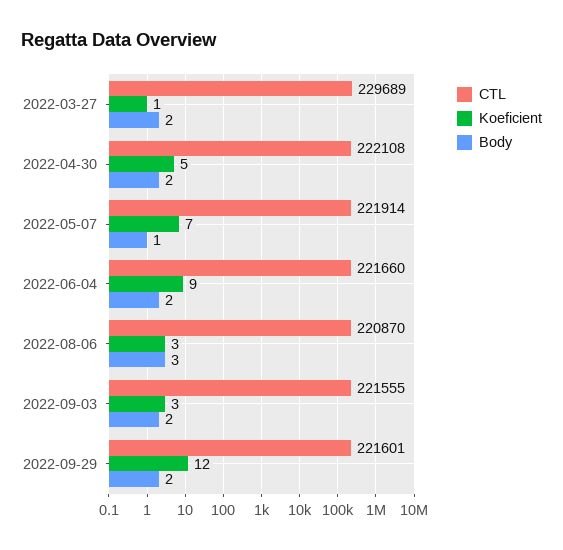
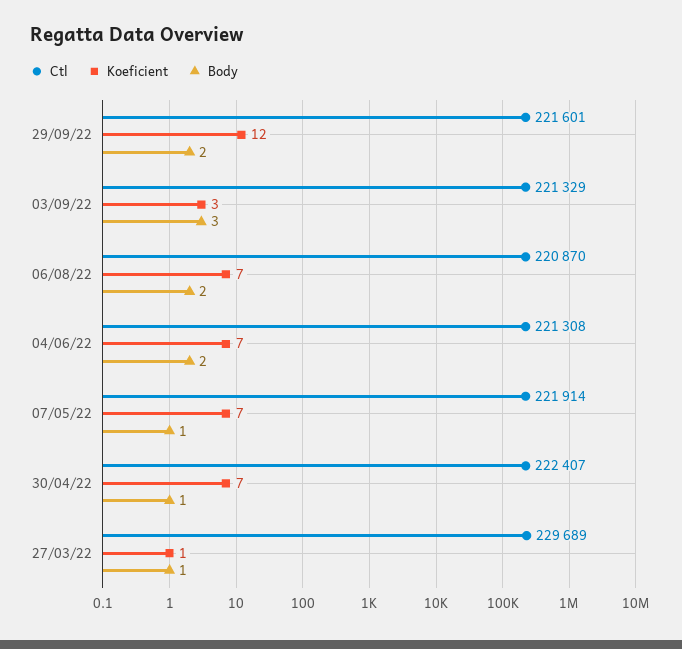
  {
    "CTL": {
      "2022-03-27": 229689,
-     "2022-04-30": 222108,
+     "2022-04-30": 222407,
      "2022-05-07": 221914,
-     "2022-06-04": 221660,
+     "2022-06-04": 221308,
      "2022-08-06": 220870,
-     "2022-09-03": 221555,
+     "2022-09-03": 221329,
      "2022-09-29": 221601
    },
    "Koeficient": {
      "2022-03-27": 1,
-     "2022-04-30": 5,
+     "2022-04-30": 7,
      "2022-05-07": 7,
-     "2022-06-04": 9,
+     "2022-06-04": 7,
-     "2022-08-06": 3,
+     "2022-08-06": 7,
      "2022-09-03": 3,
      "2022-09-29": 12
    },
    "Body": {
-     "2022-03-27": 2,
+     "2022-03-27": 1,
-     "2022-04-30": 2,
+     "2022-04-30": 1,
      "2022-05-07": 1,
      "2022-06-04": 2,
-     "2022-08-06": 3,
+     "2022-08-06": 2,
-     "2022-09-03": 2,
+     "2022-09-03": 3,
      "2022-09-29": 2
    }
  }

